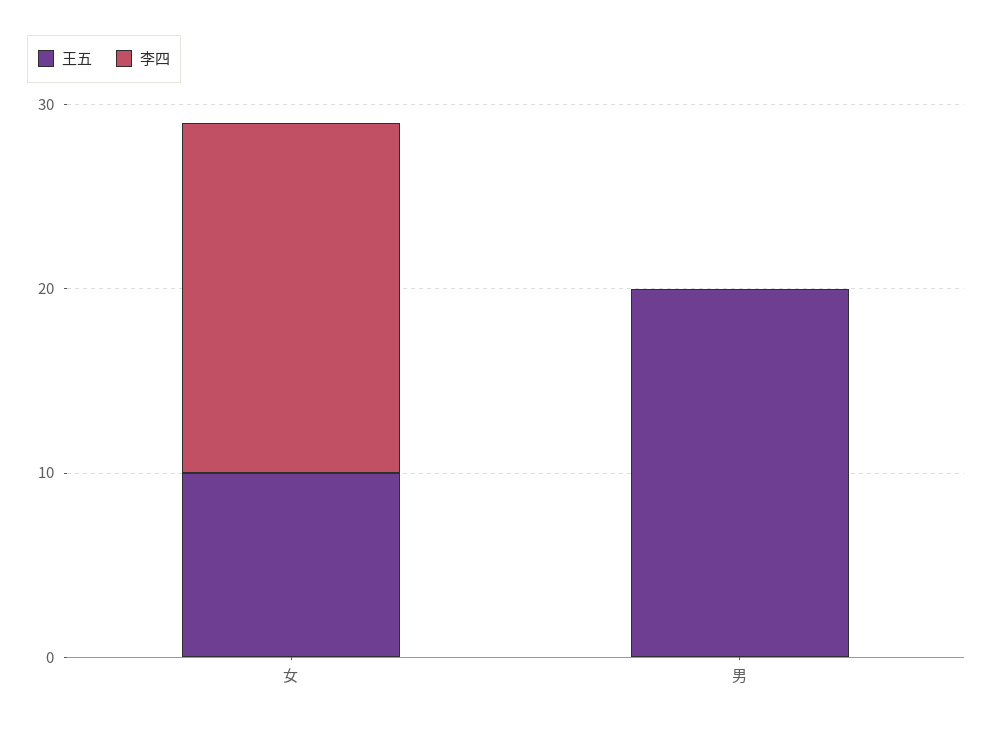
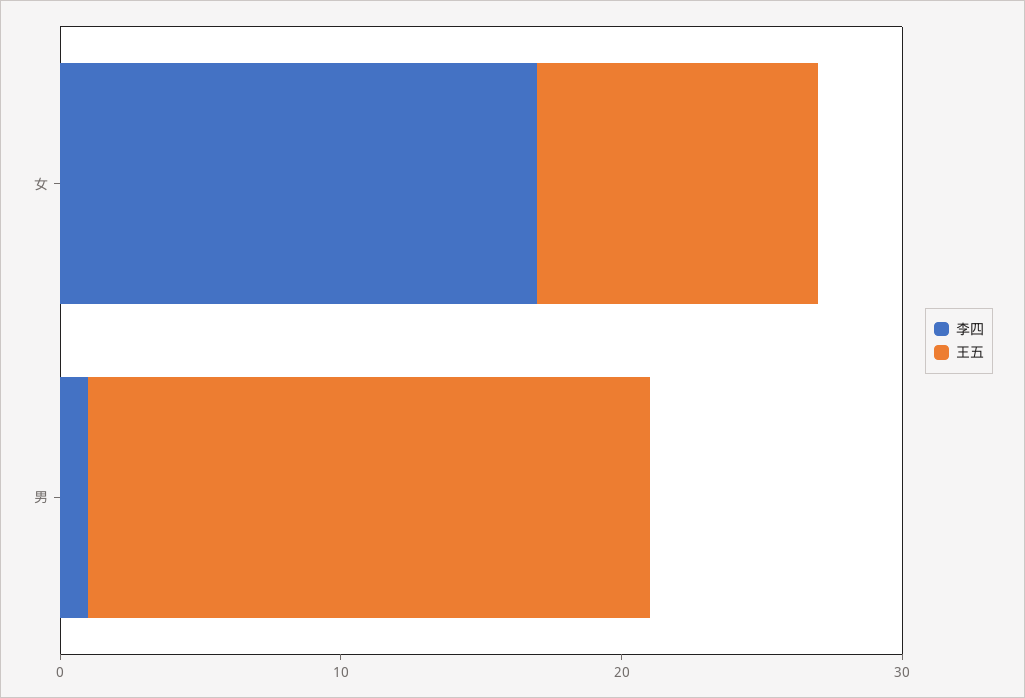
  {
    "王五": {
      "女": 10,
      "男": 20
    },
    "李四": {
-     "女": 19,
+     "女": 17,
-     "男": 0
+     "男": 1
    }
  }

